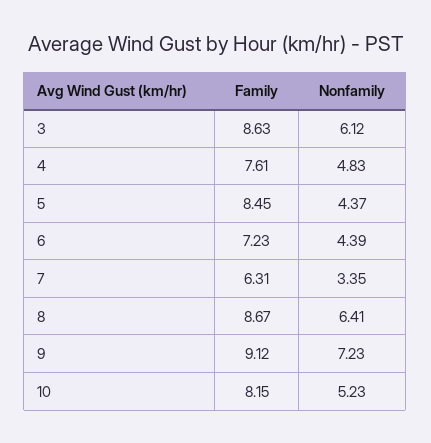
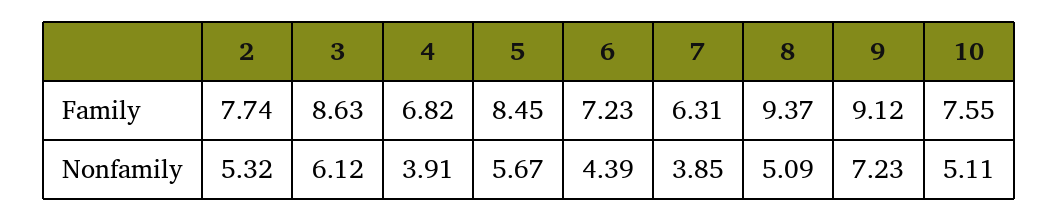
  {
    "Family": {
      "3": 8.63,
-     "4": 7.61,
+     "4": 6.82,
      "5": 8.45,
      "6": 7.23,
      "7": 6.31,
-     "8": 8.67,
+     "8": 9.37,
      "9": 9.12,
-     "10": 8.15
+     "10": 7.55,
+     "2": 7.74
    },
    "Nonfamily": {
      "3": 6.12,
-     "4": 4.83,
+     "4": 3.91,
-     "5": 4.37,
+     "5": 5.67,
      "6": 4.39,
-     "7": 3.35,
+     "7": 3.85,
-     "8": 6.41,
+     "8": 5.09,
      "9": 7.23,
-     "10": 5.23
+     "10": 5.11,
+     "2": 5.32
    }
  }

